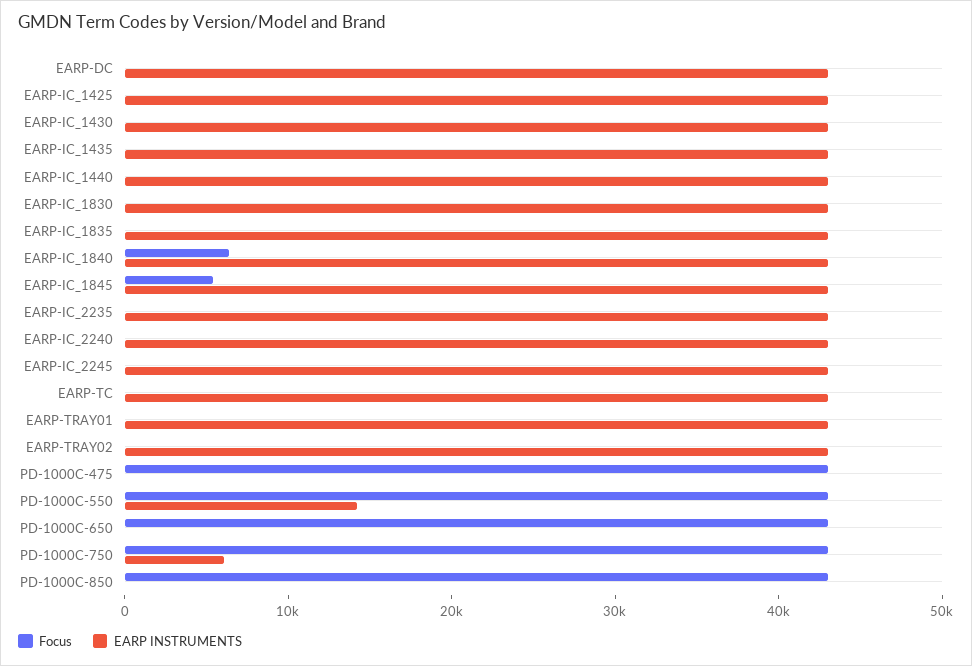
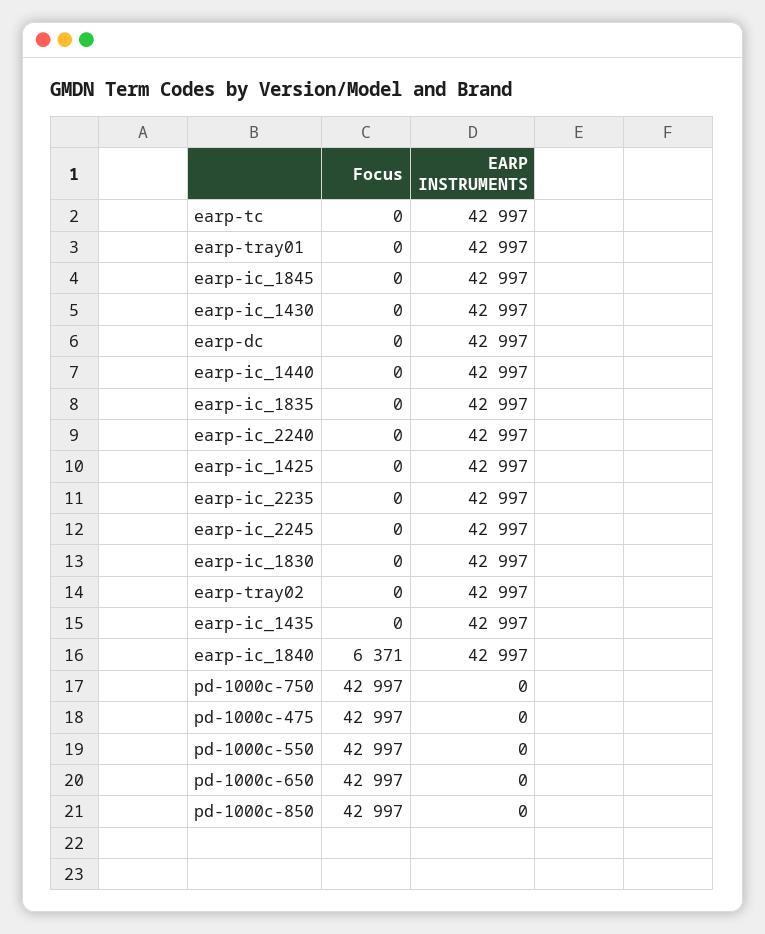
  {
    "Focus": {
      "EARP-DC": 0,
      "EARP-IC_1425": 0,
      "EARP-IC_1430": 0,
      "EARP-IC_1435": 0,
      "EARP-IC_1440": 0,
      "EARP-IC_1830": 0,
      "EARP-IC_1835": 0,
      "EARP-IC_1840": 6371,
-     "EARP-IC_1845": 6000,
+     "EARP-IC_1845": 0,
      "EARP-IC_2235": 0,
      "EARP-IC_2240": 0,
      "EARP-IC_2245": 0,
      "EARP-TC": 0,
      "EARP-TRAY01": 0,
      "EARP-TRAY02": 0,
      "PD-1000C-475": 42997,
      "PD-1000C-550": 42997,
      "PD-1000C-650": 42997,
      "PD-1000C-750": 42997,
      "PD-1000C-850": 42997
    },
    "EARP INSTRUMENTS": {
      "EARP-DC": 42997,
      "EARP-IC_1425": 42997,
      "EARP-IC_1430": 42997,
      "EARP-IC_1435": 42997,
      "EARP-IC_1440": 42997,
      "EARP-IC_1830": 42997,
      "EARP-IC_1835": 42997,
      "EARP-IC_1840": 42997,
      "EARP-IC_1845": 42997,
      "EARP-IC_2235": 42997,
      "EARP-IC_2240": 42997,
      "EARP-IC_2245": 42997,
      "EARP-TC": 42997,
      "EARP-TRAY01": 42997,
      "EARP-TRAY02": 42997,
      "PD-1000C-475": 0,
-     "PD-1000C-550": 14000,
+     "PD-1000C-550": 0,
      "PD-1000C-650": 0,
-     "PD-1000C-750": 6000,
+     "PD-1000C-750": 0,
      "PD-1000C-850": 0
    }
  }

